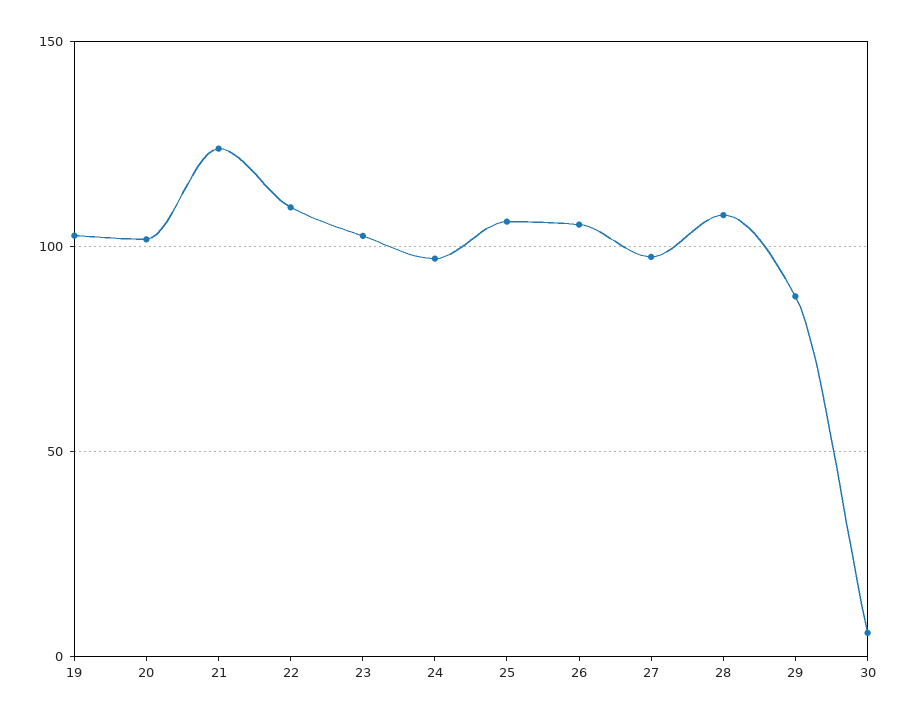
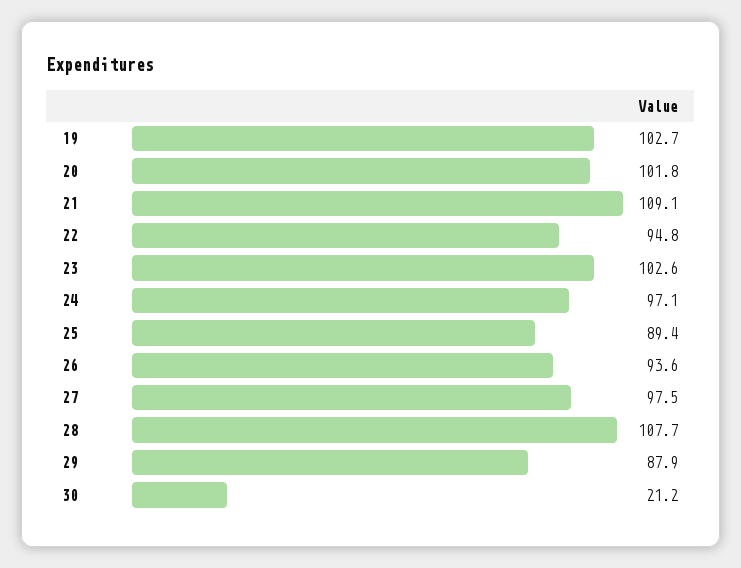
  {
    "19": 102.7,
    "20": 101.8,
-   "21": 125,
+   "21": 109.1,
-   "22": 110,
+   "22": 94.8,
    "23": 102.6,
    "24": 97.1,
-   "25": 105,
+   "25": 89.4,
-   "26": 105,
+   "26": 93.6,
    "27": 97.5,
    "28": 107.7,
    "29": 87.9,
-   "30": 5
+   "30": 21.2
  }

